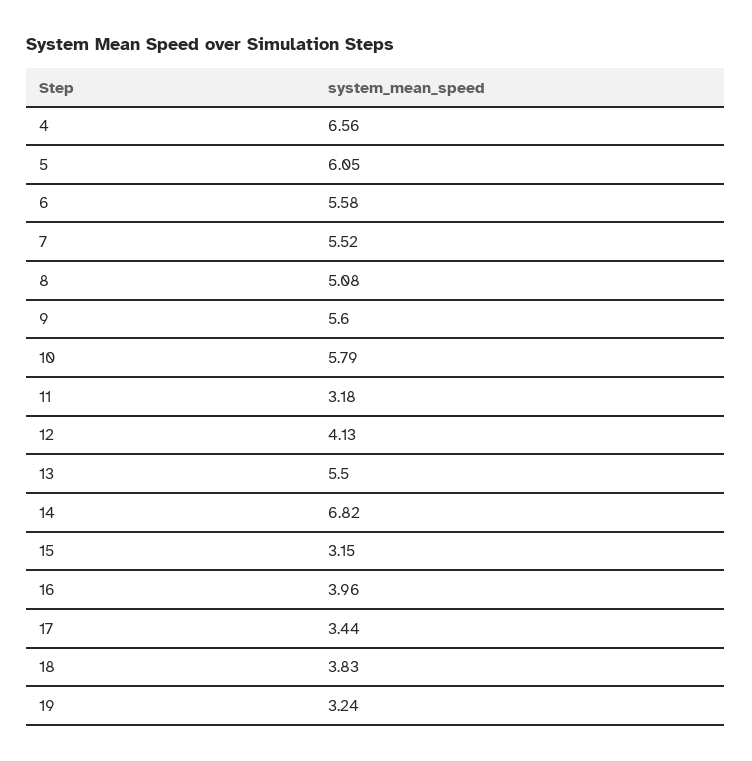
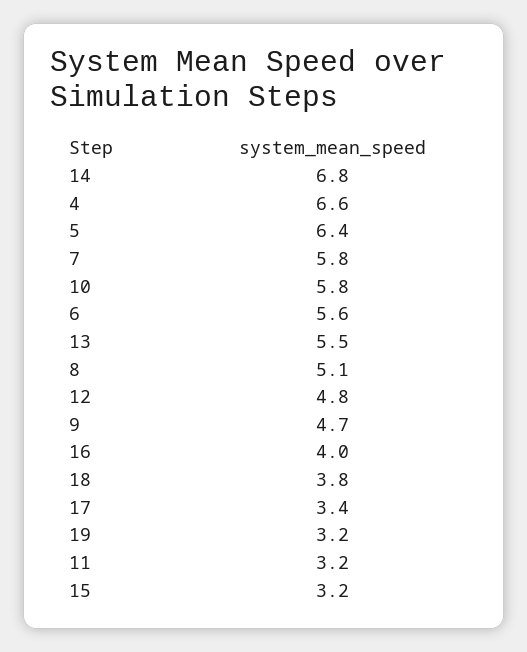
  {
    "4": 6.56,
-   "5": 6.05,
+   "5": 6.4,
    "6": 5.58,
-   "7": 5.52,
+   "7": 5.8,
    "8": 5.08,
-   "9": 5.6,
+   "9": 4.7,
    "10": 5.79,
    "11": 3.18,
-   "12": 4.13,
+   "12": 4.8,
    "13": 5.5,
    "14": 6.82,
    "15": 3.15,
    "16": 3.96,
    "17": 3.44,
    "18": 3.83,
    "19": 3.24
  }

